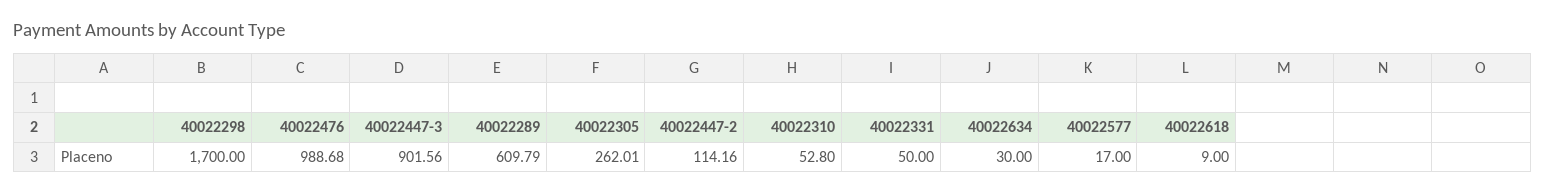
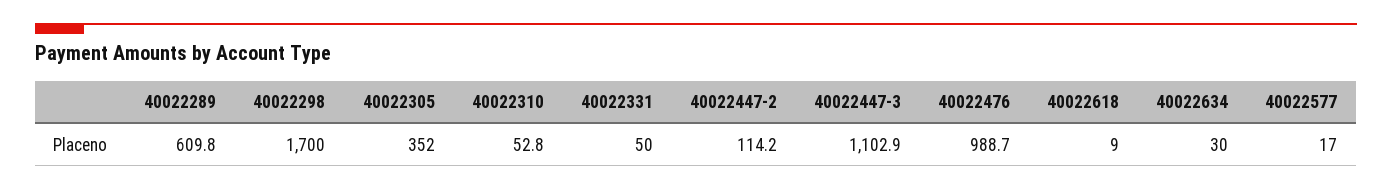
  {
    "40022298": 1700,
    "40022476": 988.68,
-   "40022447-3": 901.56,
+   "40022447-3": 1102.9,
    "40022289": 609.79,
-   "40022305": 262.01,
+   "40022305": 352,
    "40022447-2": 114.16,
    "40022310": 52.8,
    "40022331": 50,
    "40022634": 30,
    "40022577": 17,
    "40022618": 9
  }

